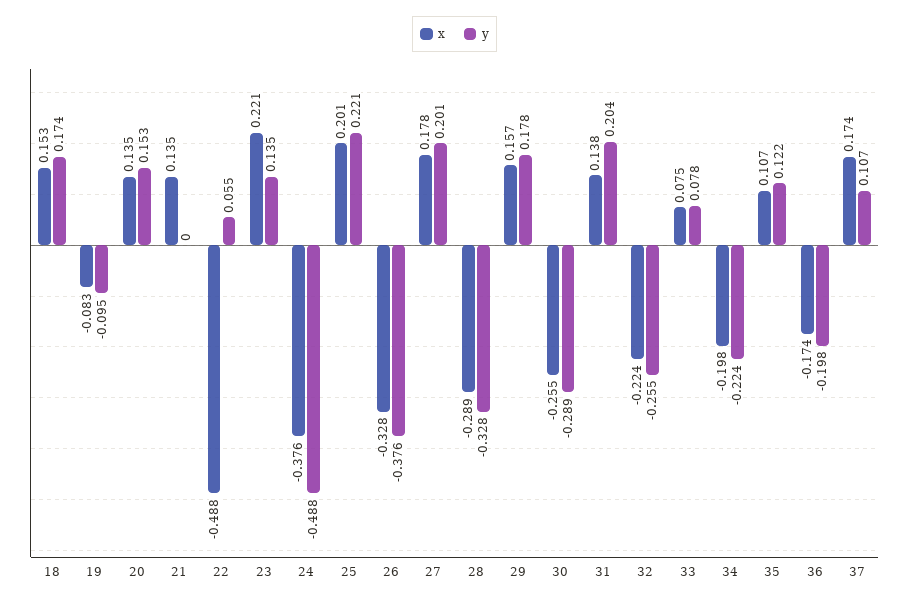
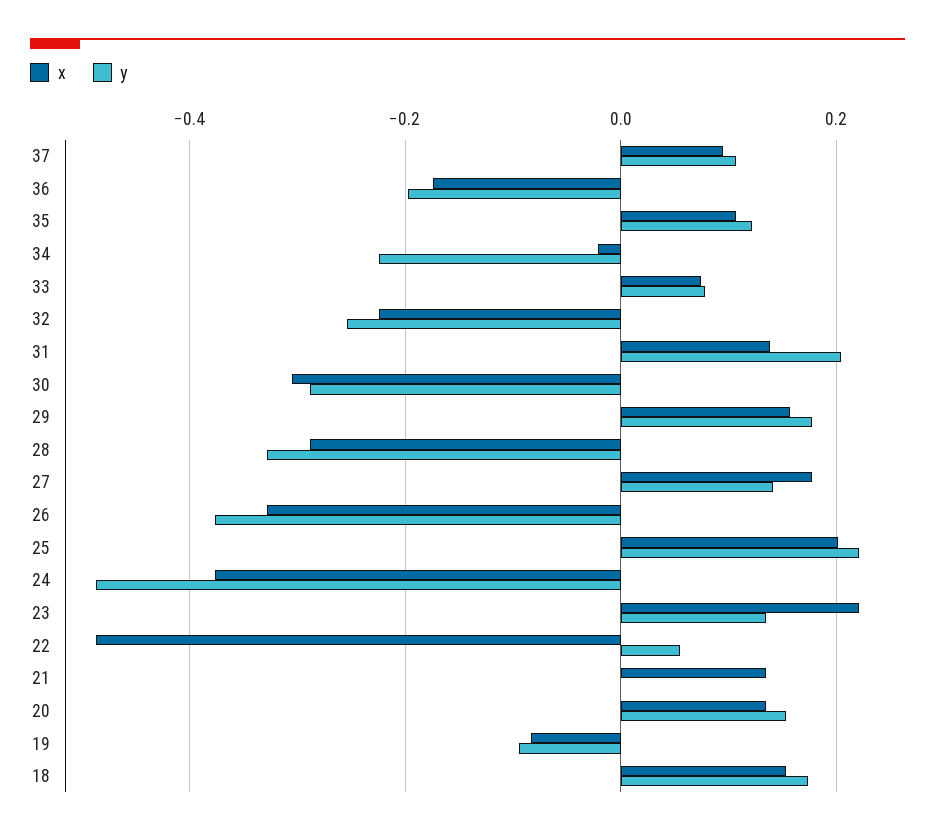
  {
    "x": {
      "18": 0.153,
      "19": -0.083,
      "20": 0.135,
      "21": 0.135,
      "22": -0.488,
      "23": 0.221,
      "24": -0.376,
      "25": 0.201,
      "26": -0.328,
      "27": 0.178,
      "28": -0.289,
      "29": 0.157,
-     "30": -0.255,
+     "30": -0.3,
      "31": 0.138,
      "32": -0.224,
      "33": 0.075,
-     "34": -0.198,
+     "34": -0.02,
      "35": 0.107,
      "36": -0.174,
-     "37": 0.174
+     "37": 0.1
    },
    "y": {
      "18": 0.174,
      "19": -0.095,
      "20": 0.153,
      "21": 0,
      "22": 0.055,
      "23": 0.135,
      "24": -0.488,
      "25": 0.221,
      "26": -0.376,
-     "27": 0.201,
+     "27": 0.14,
      "28": -0.328,
      "29": 0.178,
      "30": -0.289,
      "31": 0.204,
      "32": -0.255,
      "33": 0.078,
      "34": -0.224,
      "35": 0.122,
      "36": -0.198,
      "37": 0.107
    }
  }

